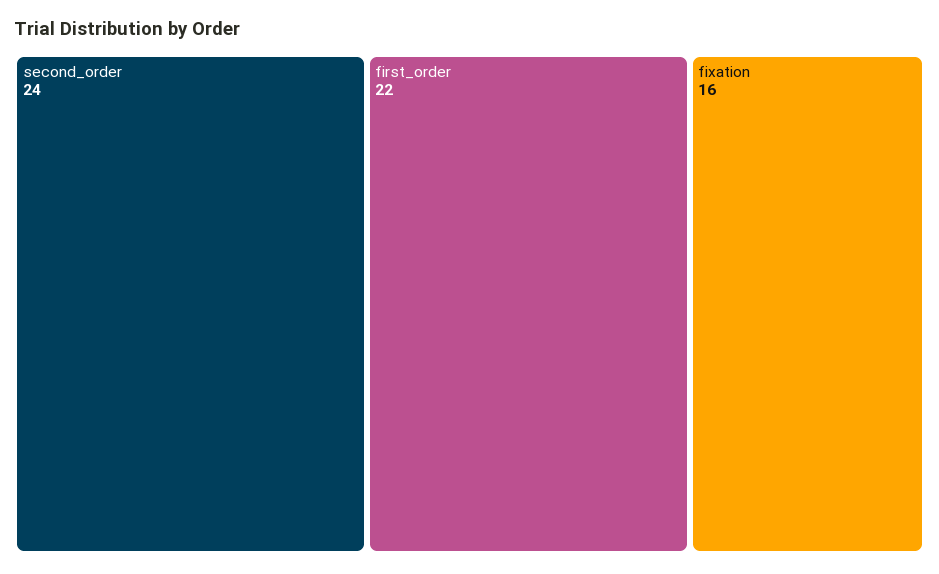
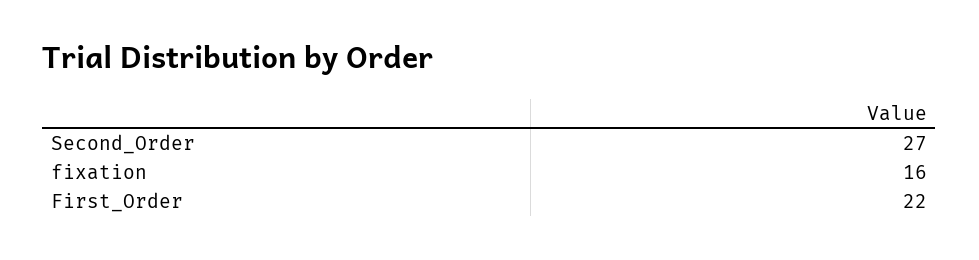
  {
-   "second_order": 24,
+   "second_order": 27,
    "first_order": 22,
    "fixation": 16
  }

